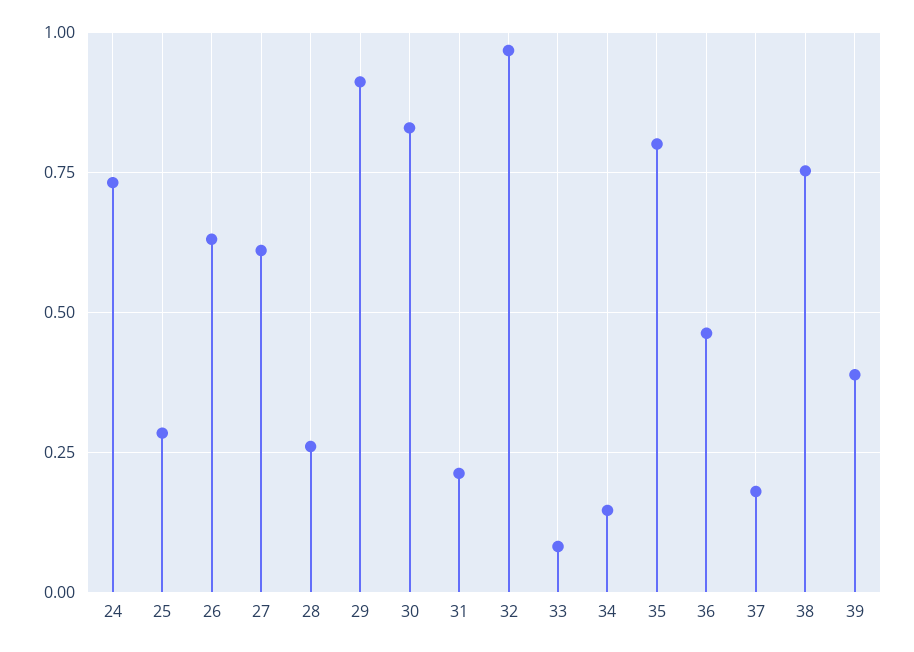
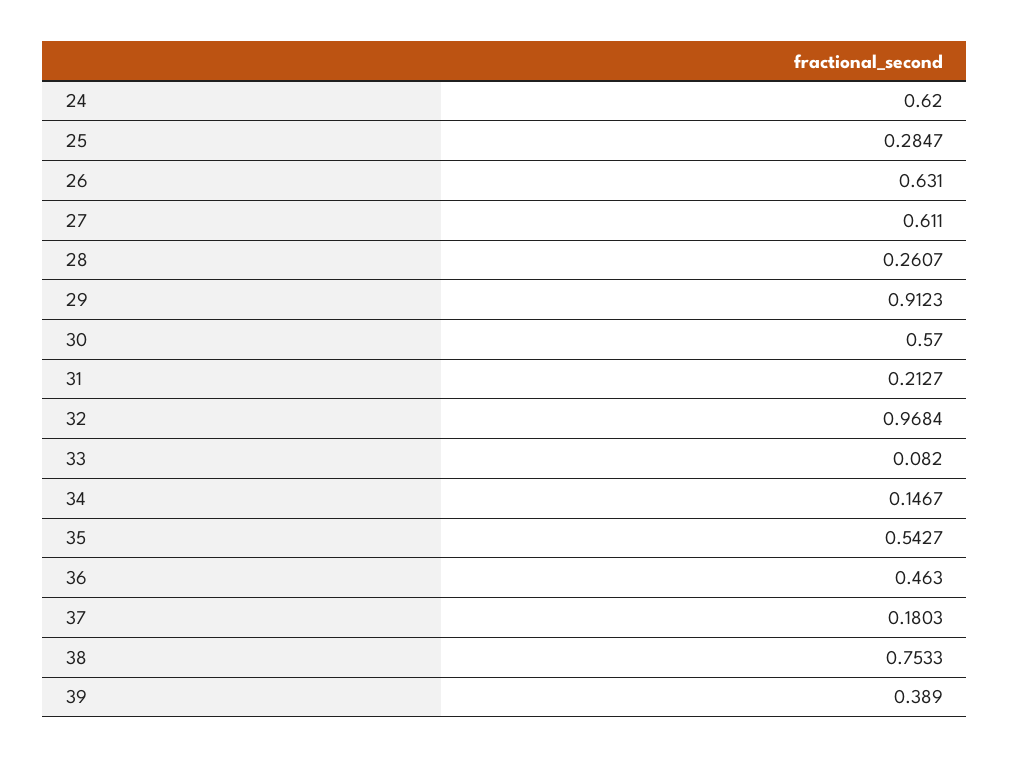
  {
-   "24": 0.725,
+   "24": 0.62,
    "25": 0.2847,
    "26": 0.631,
    "27": 0.611,
    "28": 0.2607,
    "29": 0.9123,
-   "30": 0.825,
+   "30": 0.57,
    "31": 0.2127,
    "32": 0.9684,
    "33": 0.082,
    "34": 0.1467,
-   "35": 0.8,
+   "35": 0.5427,
    "36": 0.463,
    "37": 0.1803,
    "38": 0.7533,
    "39": 0.389
  }

